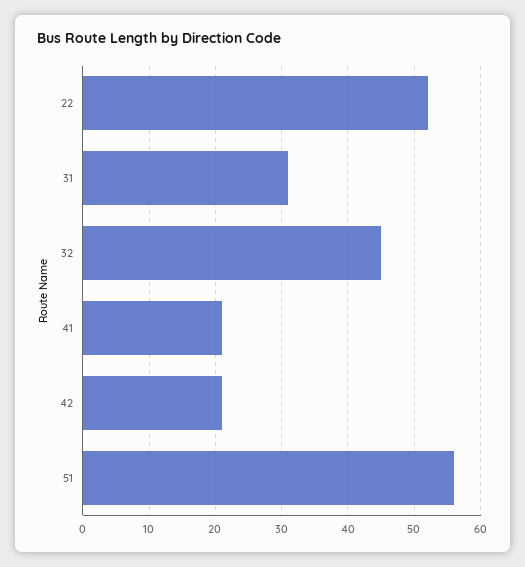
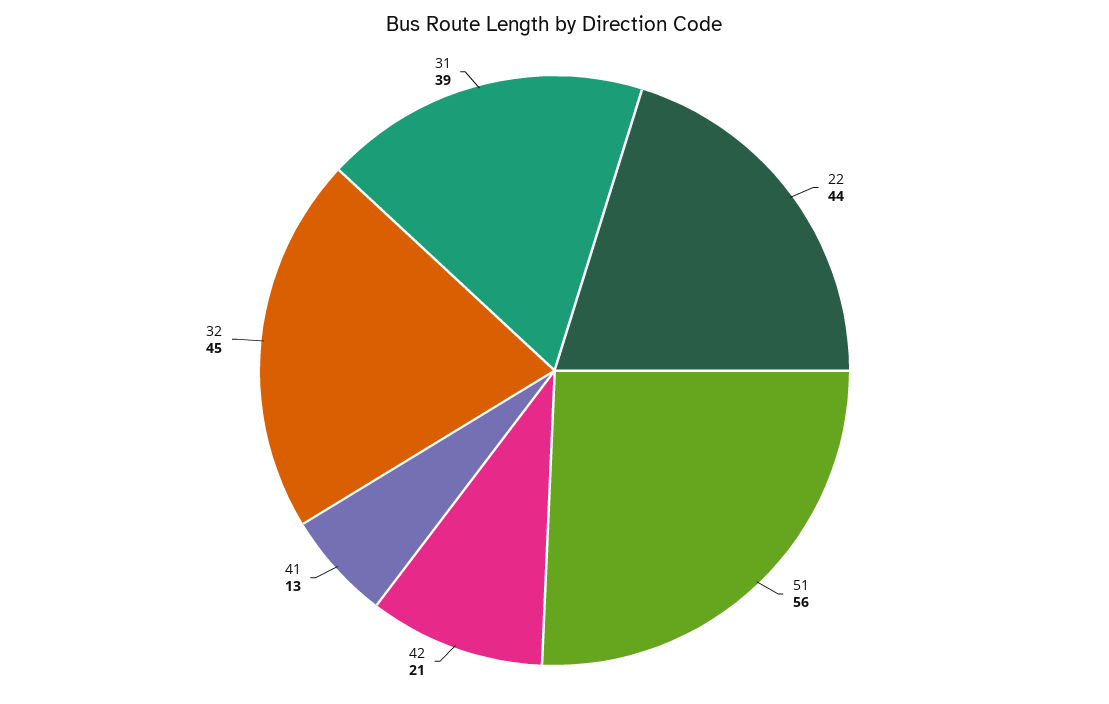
  {
-   "22": 52,
+   "22": 44,
-   "31": 31,
+   "31": 39,
    "32": 45,
-   "41": 21,
+   "41": 13,
    "42": 21,
    "51": 56
  }

